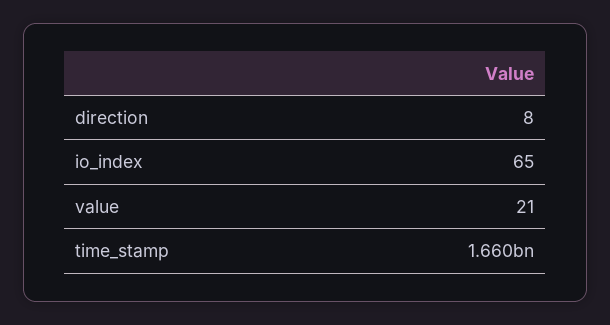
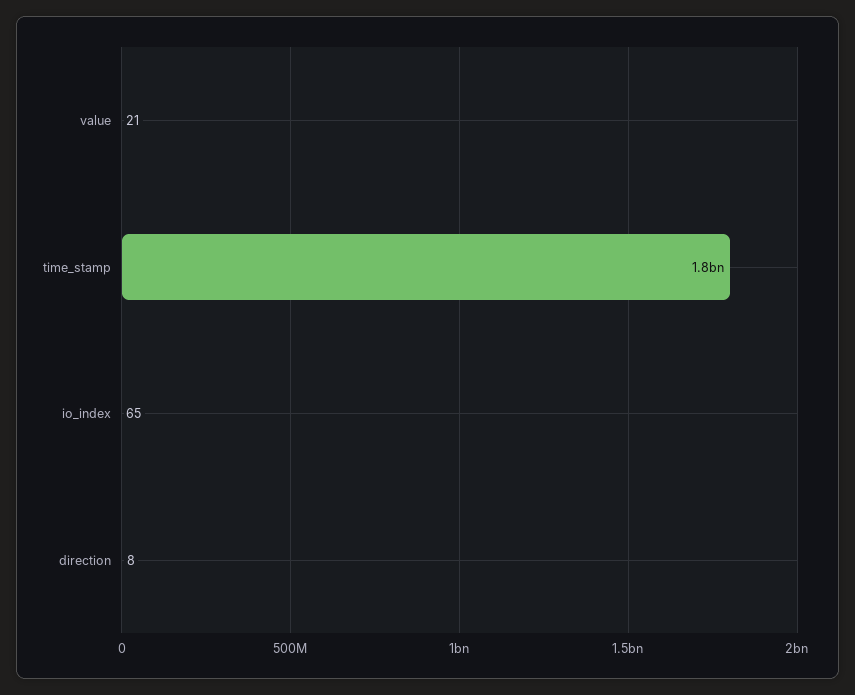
  {
    "direction": 8,
    "io_index": 65,
    "value": 21,
-   "time_stamp": 1660000000
+   "time_stamp": 1800000000
  }

